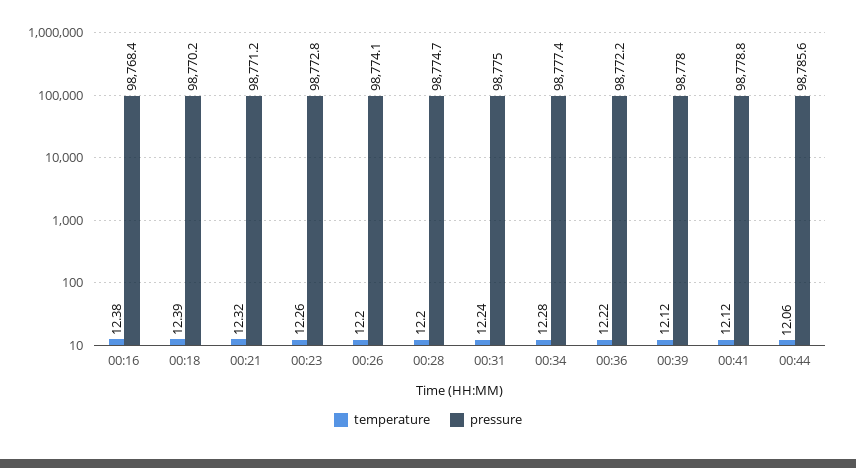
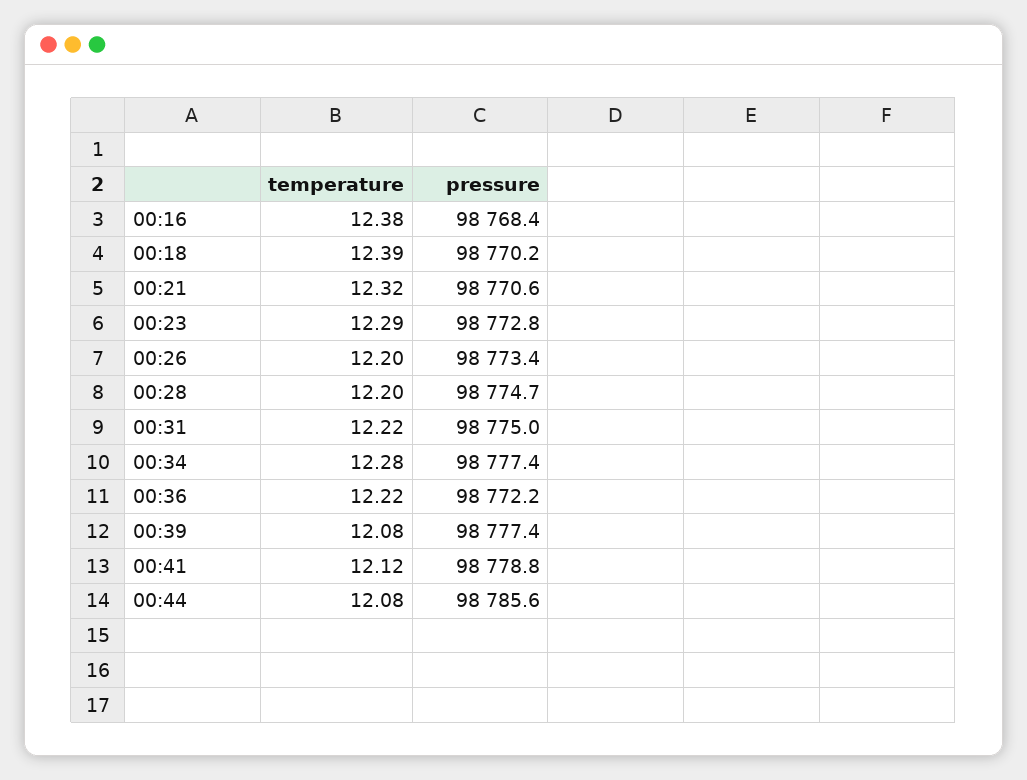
  {
    "temperature": {
      "00:16": 12.38,
      "00:18": 12.39,
      "00:21": 12.32,
-     "00:23": 12.26,
+     "00:23": 12.29,
      "00:26": 12.2,
      "00:28": 12.2,
-     "00:31": 12.24,
+     "00:31": 12.22,
      "00:34": 12.28,
      "00:36": 12.22,
-     "00:39": 12.12,
+     "00:39": 12.08,
      "00:41": 12.12,
-     "00:44": 12.06
+     "00:44": 12.08
    },
    "pressure": {
      "00:16": 98768.4,
      "00:18": 98770.2,
-     "00:21": 98771.2,
+     "00:21": 98770.6,
      "00:23": 98772.8,
-     "00:26": 98774.1,
+     "00:26": 98773.4,
      "00:28": 98774.7,
      "00:31": 98775,
      "00:34": 98777.4,
      "00:36": 98772.2,
-     "00:39": 98778,
+     "00:39": 98777.4,
      "00:41": 98778.8,
      "00:44": 98785.6
    }
  }

